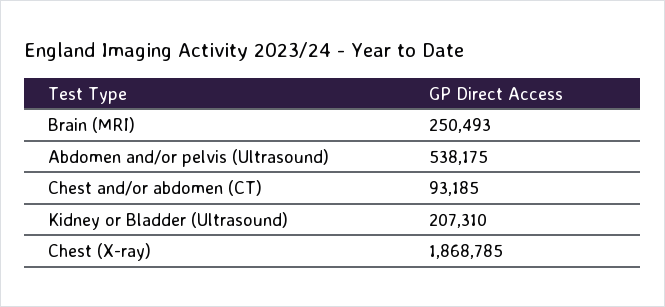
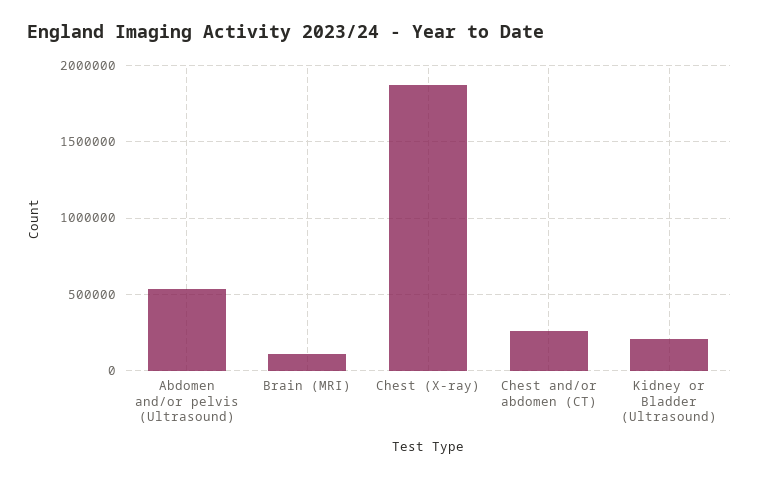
  {
-   "Brain (MRI)": 250493,
+   "Brain (MRI)": 100000,
    "Abdomen and/or pelvis (Ultrasound)": 538175,
-   "Chest and/or abdomen (CT)": 93185,
+   "Chest and/or abdomen (CT)": 250000,
    "Kidney or Bladder (Ultrasound)": 207310,
    "Chest (X-ray)": 1868785
  }

